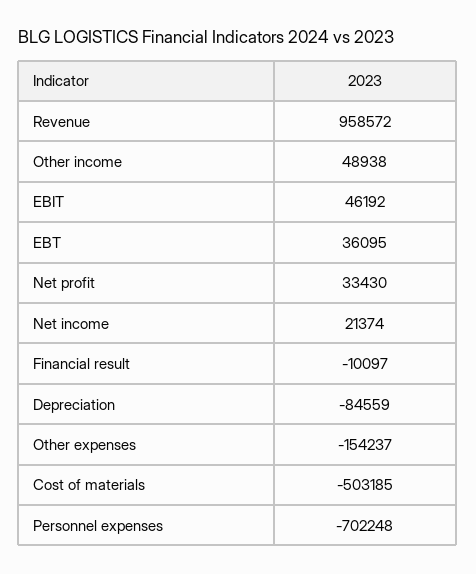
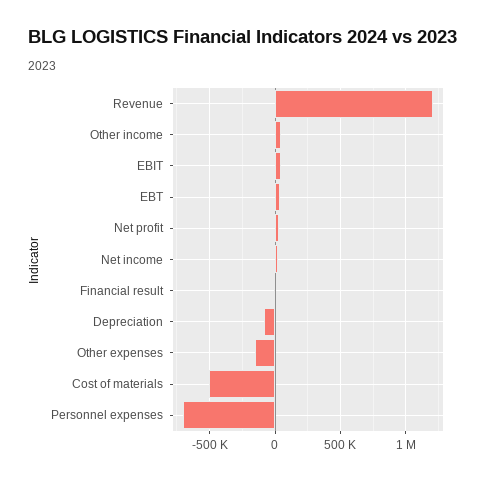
  {
-   "Revenue": 958572,
+   "Revenue": 1200000,
    "Other income": 48938,
    "EBIT": 46192,
    "EBT": 36095,
    "Net profit": 33430,
    "Net income": 21374,
    "Financial result": -10097,
    "Depreciation": -84559,
    "Other expenses": -154237,
    "Cost of materials": -503185,
    "Personnel expenses": -702248
  }

